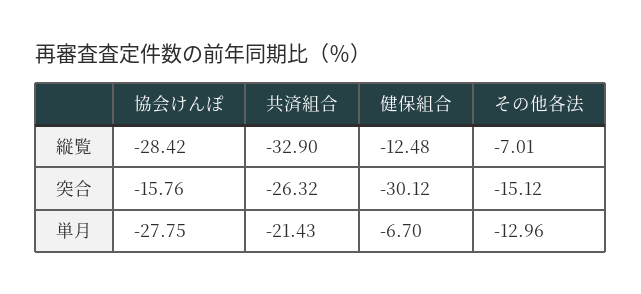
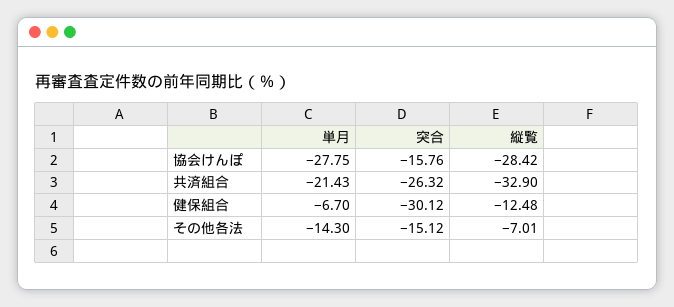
  {
    "協会けんぽ": {
      "縦覧": -28.42,
      "突合": -15.76,
      "単月": -27.75
    },
    "共済組合": {
      "縦覧": -32.9,
      "突合": -26.32,
      "単月": -21.43
    },
    "健保組合": {
      "縦覧": -12.48,
      "突合": -30.12,
      "単月": -6.7
    },
    "その他各法": {
      "縦覧": -7.01,
      "突合": -15.12,
-     "単月": -12.96
+     "単月": -14.3
    }
  }

